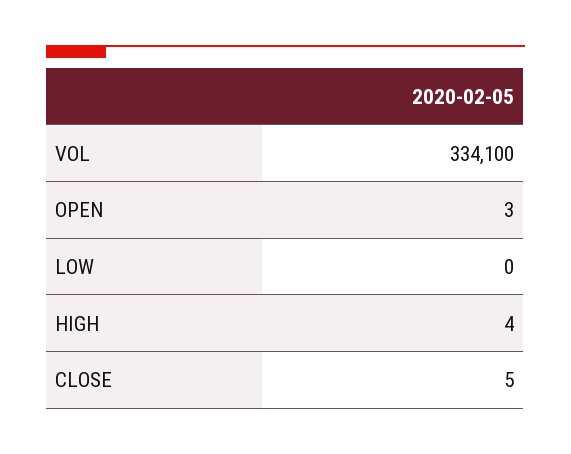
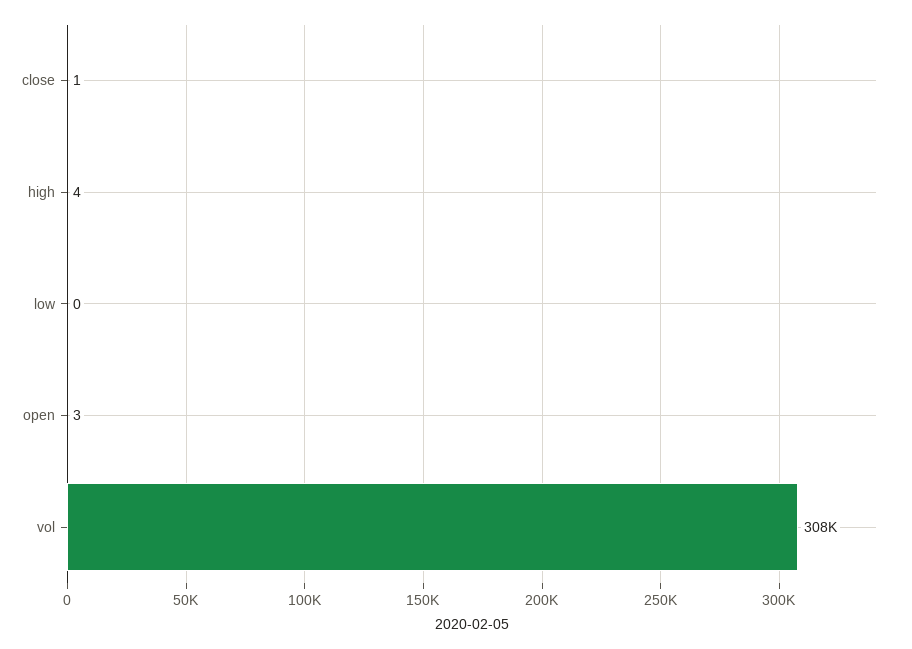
  {
-   "VOL": 334100,
+   "VOL": 308000,
    "OPEN": 3,
    "LOW": 0,
    "HIGH": 4,
-   "CLOSE": 5
+   "CLOSE": 1
  }

